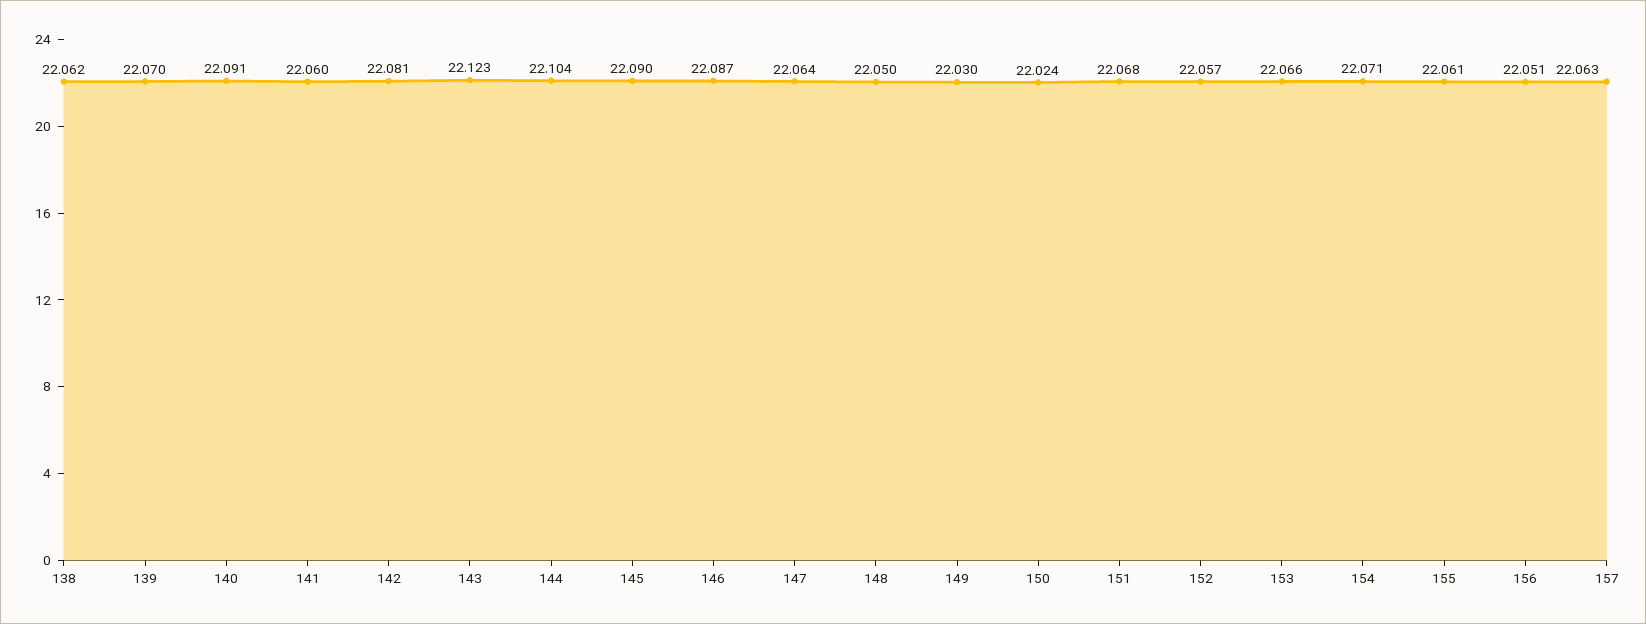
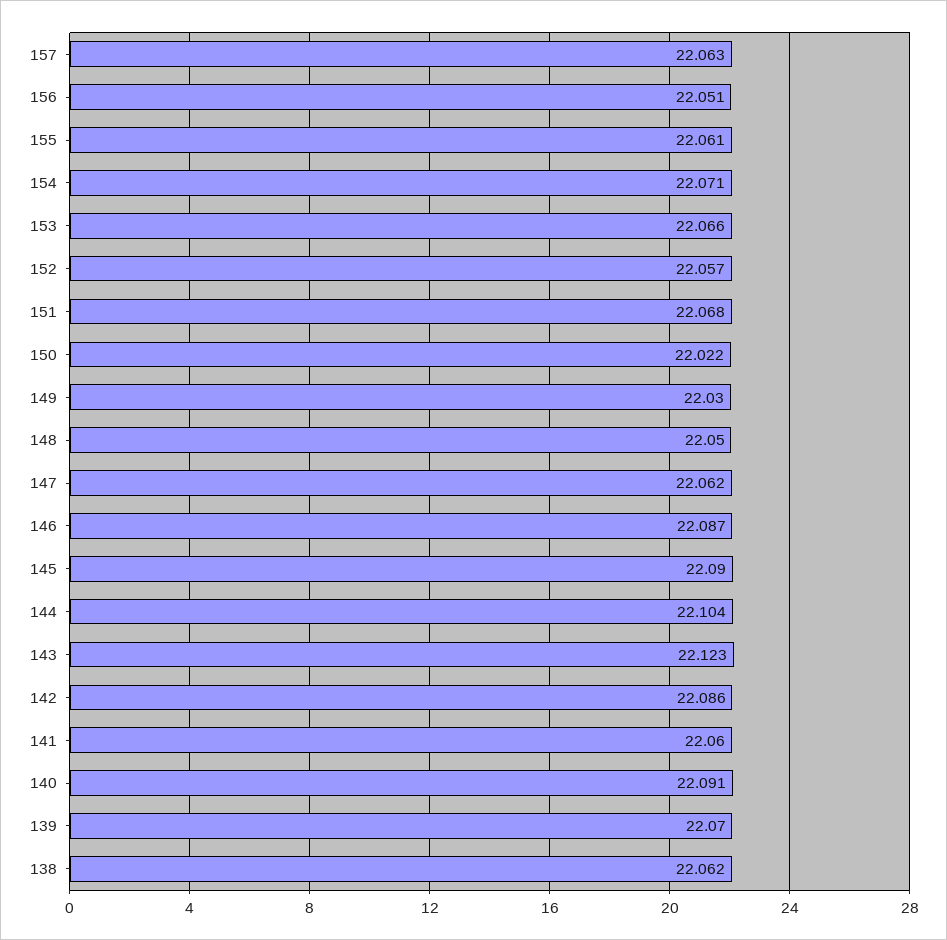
  {
    "138": 22.062,
    "139": 22.07,
    "140": 22.091,
    "141": 22.06,
-   "142": 22.081,
+   "142": 22.086,
    "143": 22.123,
    "144": 22.104,
    "145": 22.09,
    "146": 22.087,
-   "147": 22.064,
+   "147": 22.062,
    "148": 22.05,
    "149": 22.03,
-   "150": 22.024,
+   "150": 22.022,
    "151": 22.068,
    "152": 22.057,
    "153": 22.066,
    "154": 22.071,
    "155": 22.061,
    "156": 22.051,
    "157": 22.063
  }

